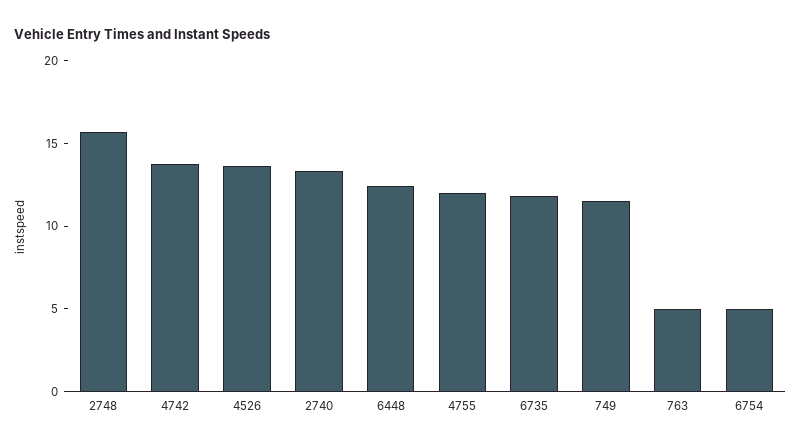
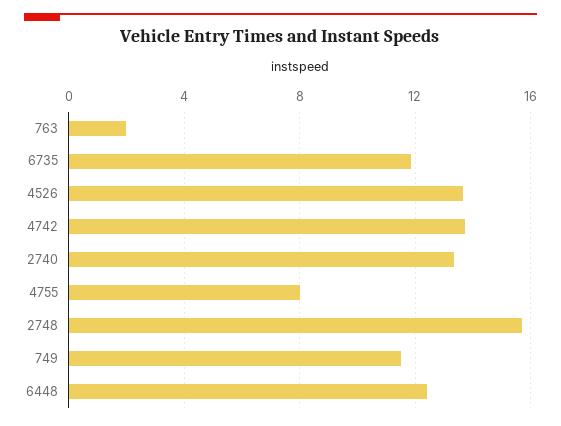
  {
    "2748": 15.5,
    "4742": 13.5,
    "4526": 13.5,
    "2740": 13.5,
    "6448": 12.5,
-   "4755": 12,
+   "4755": 8,
    "6735": 12,
    "749": 11.5,
-   "763": 5,
+   "763": 2
-   "6754": 5
  }

